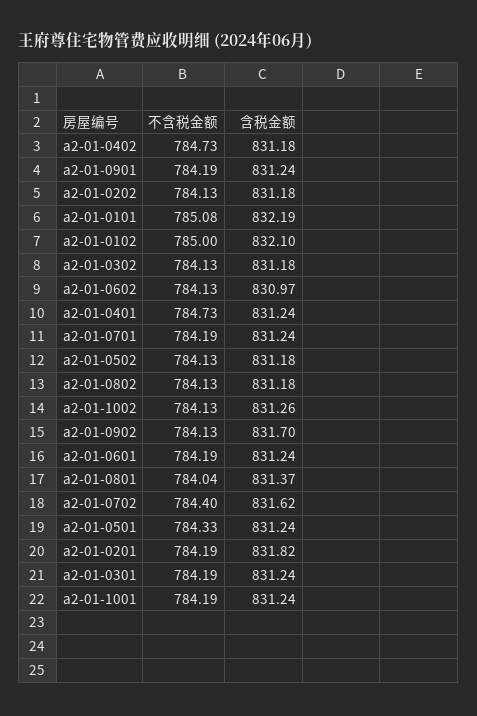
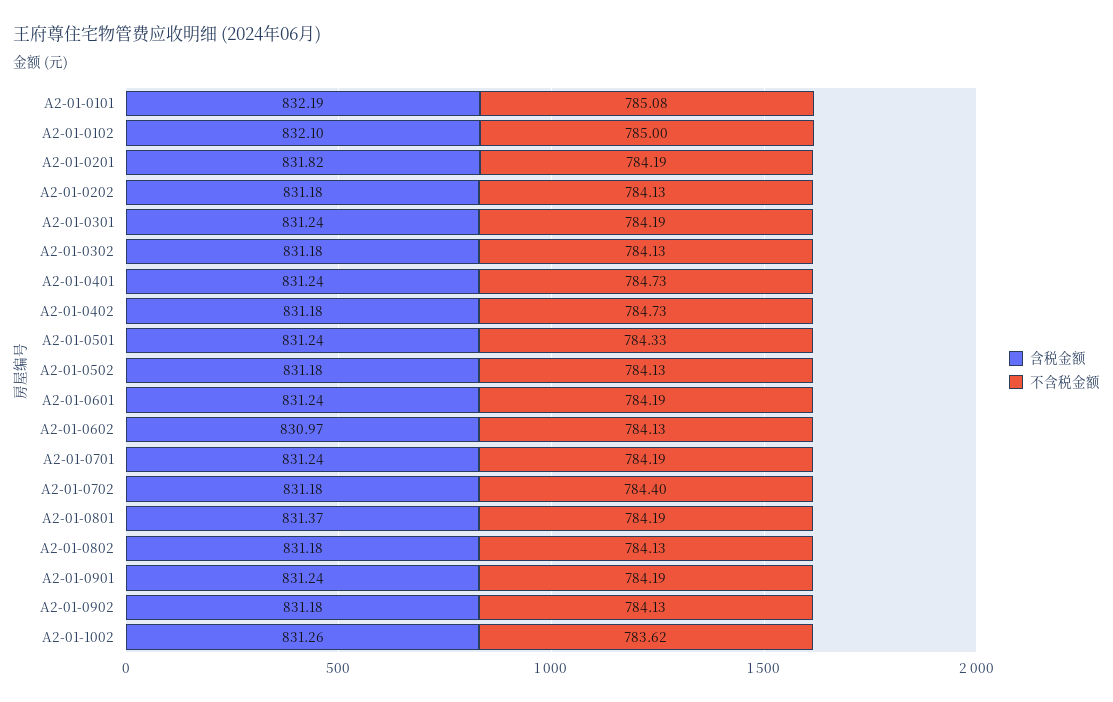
  {
    "不含税金额": {
      "a2-01-0402": 784.73,
      "a2-01-0901": 784.19,
      "a2-01-0202": 784.13,
      "a2-01-0101": 785.08,
      "a2-01-0102": 785,
      "a2-01-0302": 784.13,
      "a2-01-0602": 784.13,
      "a2-01-0401": 784.73,
      "a2-01-0701": 784.19,
      "a2-01-0502": 784.13,
      "a2-01-0802": 784.13,
-     "a2-01-1002": 784.13,
+     "a2-01-1002": 783.62,
      "a2-01-0902": 784.13,
      "a2-01-0601": 784.19,
-     "a2-01-0801": 784.04,
+     "a2-01-0801": 784.19,
      "a2-01-0702": 784.4,
      "a2-01-0501": 784.33,
      "a2-01-0201": 784.19,
-     "a2-01-0301": 784.19,
+     "a2-01-0301": 784.19
-     "a2-01-1001": 784.19
    },
    "含税金额": {
      "a2-01-0402": 831.18,
      "a2-01-0901": 831.24,
      "a2-01-0202": 831.18,
      "a2-01-0101": 832.19,
      "a2-01-0102": 832.1,
      "a2-01-0302": 831.18,
      "a2-01-0602": 830.97,
      "a2-01-0401": 831.24,
      "a2-01-0701": 831.24,
      "a2-01-0502": 831.18,
      "a2-01-0802": 831.18,
      "a2-01-1002": 831.26,
-     "a2-01-0902": 831.7,
+     "a2-01-0902": 831.18,
      "a2-01-0601": 831.24,
      "a2-01-0801": 831.37,
-     "a2-01-0702": 831.62,
+     "a2-01-0702": 831.18,
      "a2-01-0501": 831.24,
      "a2-01-0201": 831.82,
-     "a2-01-0301": 831.24,
+     "a2-01-0301": 831.24
-     "a2-01-1001": 831.24
    }
  }

